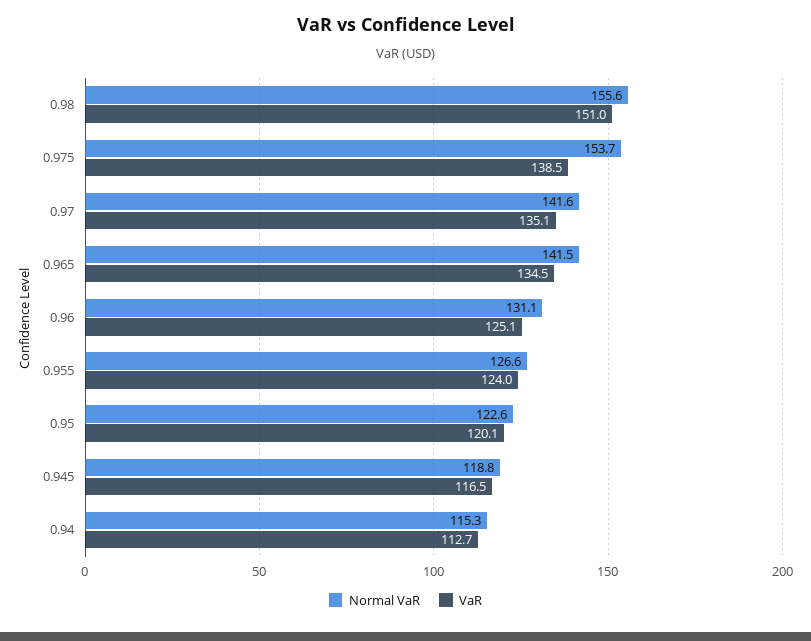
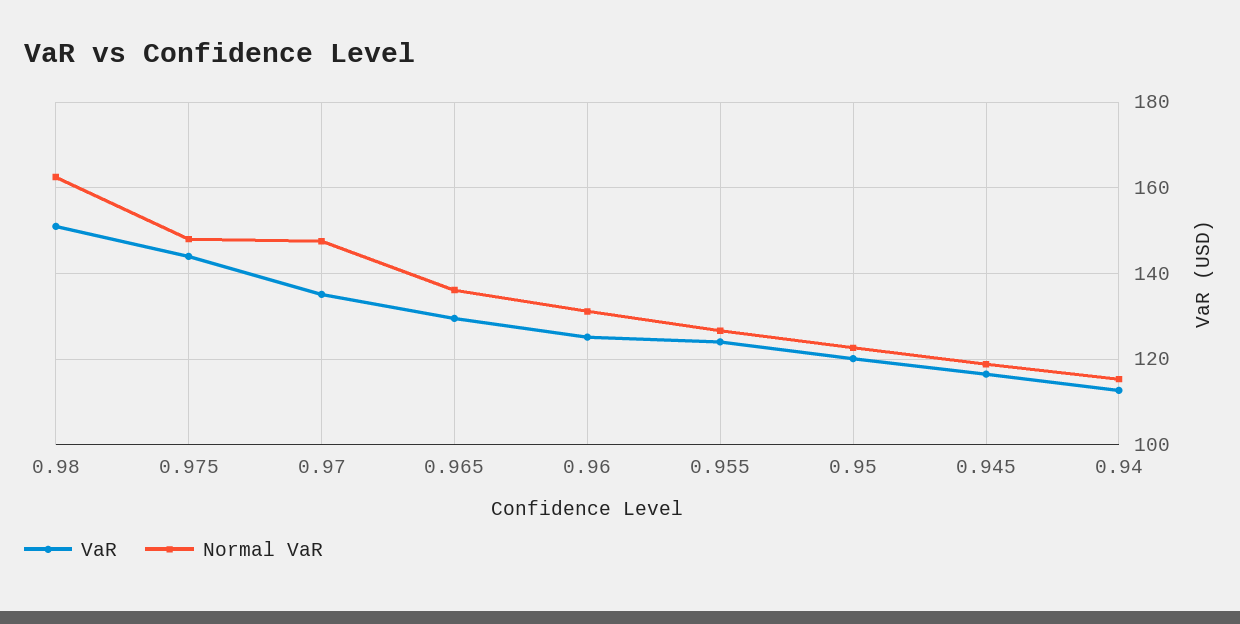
  {
    "Normal VaR": {
-     "0.98": 155.6,
+     "0.98": 162,
-     "0.975": 153.7,
+     "0.975": 148,
-     "0.97": 141.6,
+     "0.97": 148,
-     "0.965": 141.5,
+     "0.965": 136,
      "0.96": 131.1,
      "0.955": 126.6,
      "0.95": 122.6,
      "0.945": 118.8,
      "0.94": 115.3
    },
    "VaR": {
      "0.98": 151,
-     "0.975": 138.5,
+     "0.975": 144,
      "0.97": 135.1,
-     "0.965": 134.5,
+     "0.965": 130,
      "0.96": 125.1,
      "0.955": 124,
      "0.95": 120.1,
      "0.945": 116.5,
      "0.94": 112.7
    }
  }

